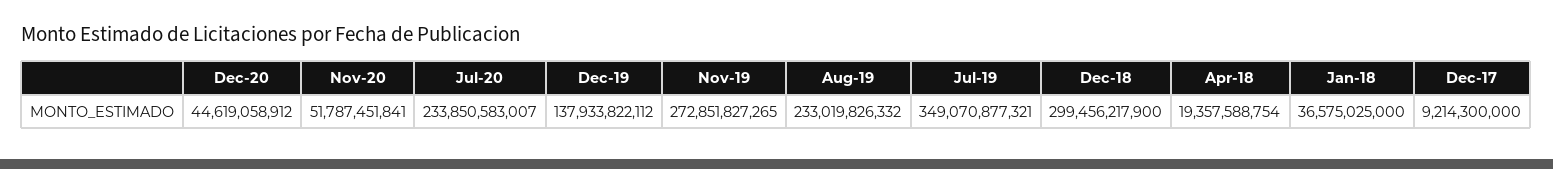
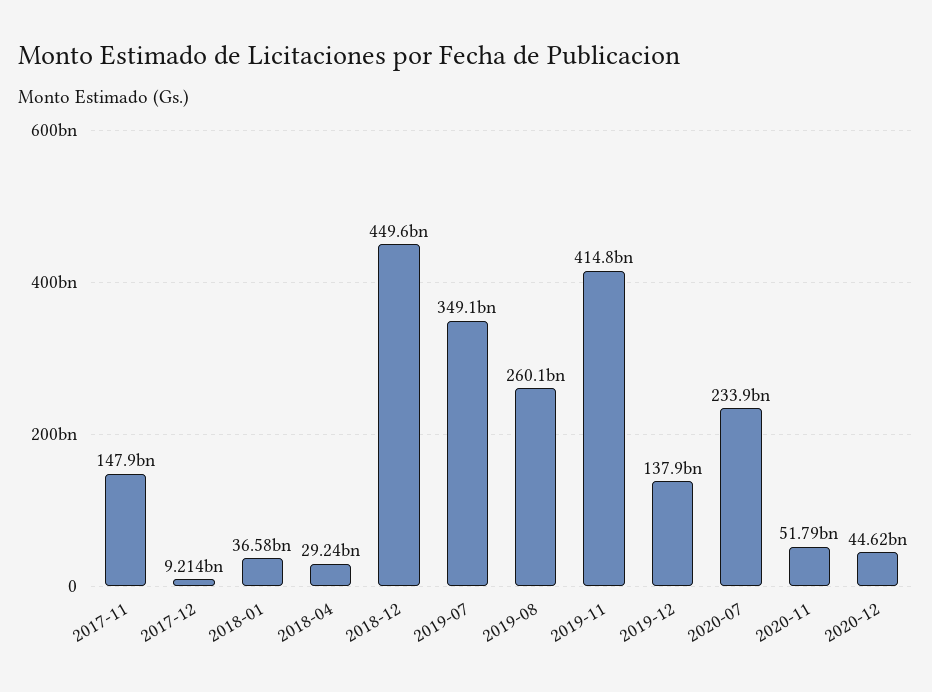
  {
    "Dec-20": 44619058912,
    "Nov-20": 51787451841,
    "Jul-20": 233850583007,
    "Dec-19": 137933822112,
-   "Nov-19": 272851827265,
+   "Nov-19": 414800000000,
-   "Aug-19": 233019826332,
+   "Aug-19": 260100000000,
    "Jul-19": 349070877321,
-   "Dec-18": 299456217900,
+   "Dec-18": 449600000000,
-   "Apr-18": 19357588754,
+   "Apr-18": 29240000000,
    "Jan-18": 36575025000,
-   "Dec-17": 9214300000
+   "Dec-17": 9214300000,
+   "2017-11": 147900000000
  }

